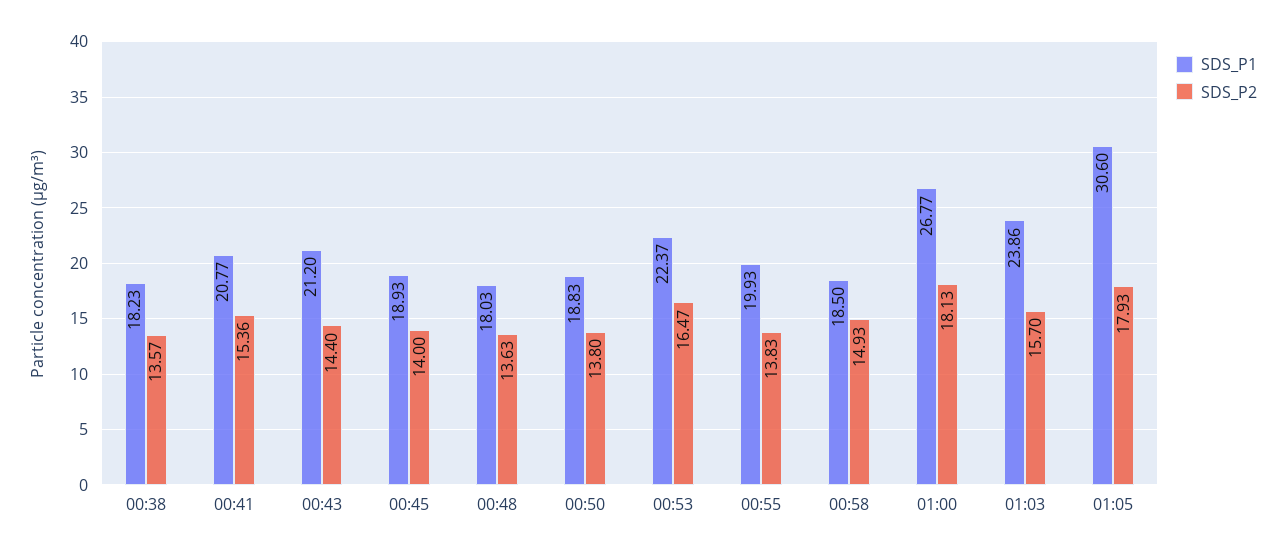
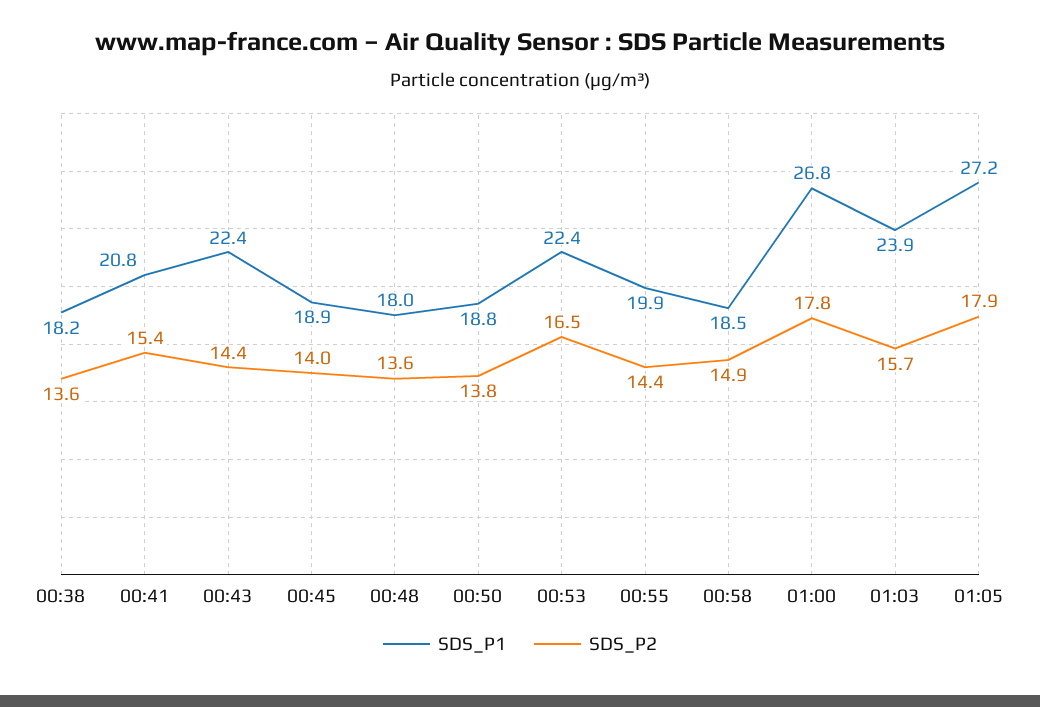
  {
    "SDS_P1": {
      "00:38": 18.23,
      "00:41": 20.77,
-     "00:43": 21.2,
+     "00:43": 22.4,
      "00:45": 18.93,
      "00:48": 18.03,
      "00:50": 18.83,
      "00:53": 22.37,
      "00:55": 19.93,
      "00:58": 18.5,
      "01:00": 26.77,
      "01:03": 23.86,
-     "01:05": 30.6
+     "01:05": 27.2
    },
    "SDS_P2": {
      "00:38": 13.57,
      "00:41": 15.36,
      "00:43": 14.4,
      "00:45": 14,
      "00:48": 13.63,
      "00:50": 13.8,
      "00:53": 16.47,
-     "00:55": 13.83,
+     "00:55": 14.4,
      "00:58": 14.93,
-     "01:00": 18.13,
+     "01:00": 17.8,
      "01:03": 15.7,
      "01:05": 17.93
    }
  }

